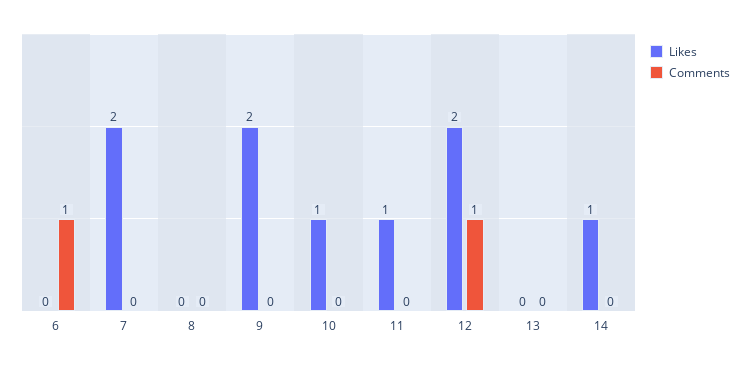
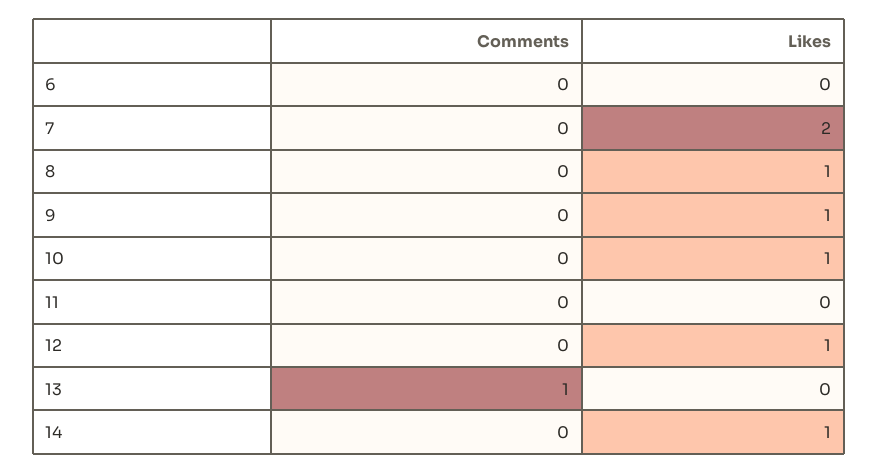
  {
    "Likes": {
      "6": 0,
      "7": 2,
-     "8": 0,
+     "8": 1,
-     "9": 2,
+     "9": 1,
      "10": 1,
-     "11": 1,
+     "11": 0,
-     "12": 2,
+     "12": 1,
      "13": 0,
      "14": 1
    },
    "Comments": {
-     "6": 1,
+     "6": 0,
      "7": 0,
      "8": 0,
      "9": 0,
      "10": 0,
      "11": 0,
-     "12": 1,
+     "12": 0,
-     "13": 0,
+     "13": 1,
      "14": 0
    }
  }

